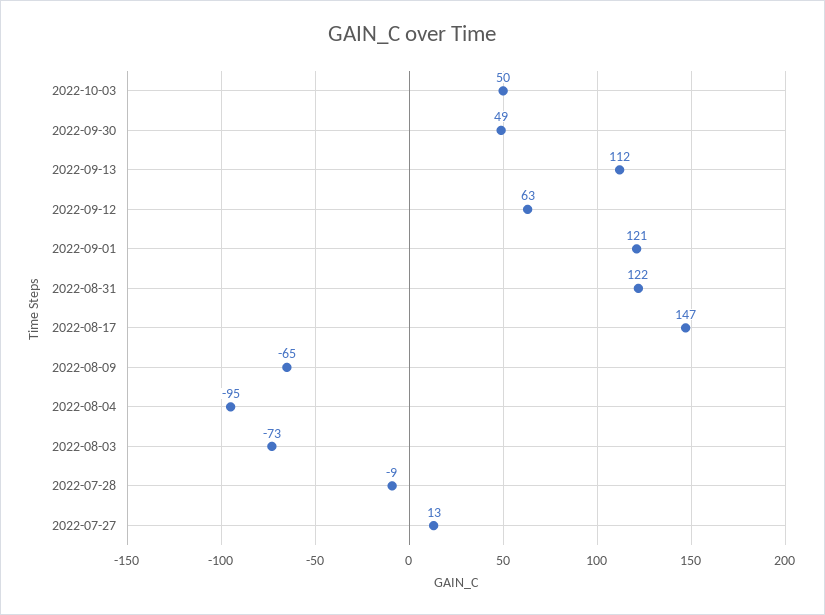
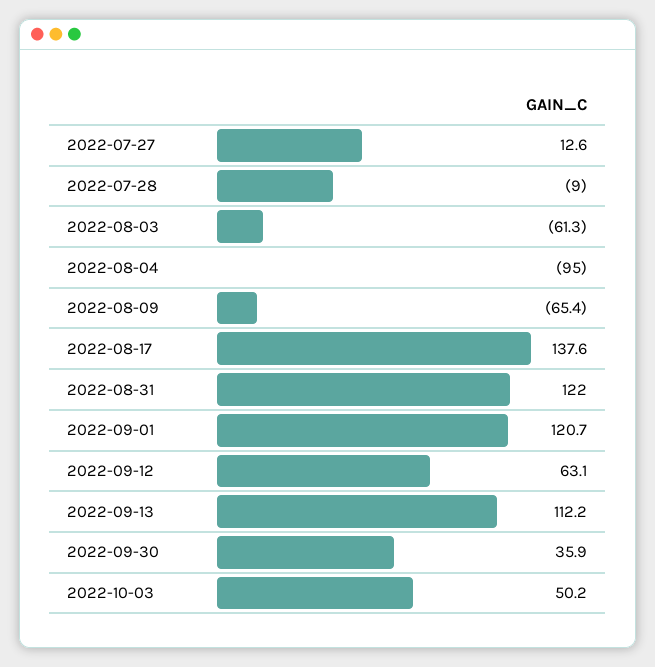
  {
    "2022-10-03": 50.2,
-   "2022-09-30": 49,
+   "2022-09-30": 35.9,
    "2022-09-13": 112.2,
    "2022-09-12": 63.1,
    "2022-09-01": 120.7,
    "2022-08-31": 122,
-   "2022-08-17": 147,
+   "2022-08-17": 137.6,
    "2022-08-09": -65.4,
    "2022-08-04": -95,
-   "2022-08-03": -73,
+   "2022-08-03": -61.3,
    "2022-07-28": -9,
    "2022-07-27": 12.6
  }

